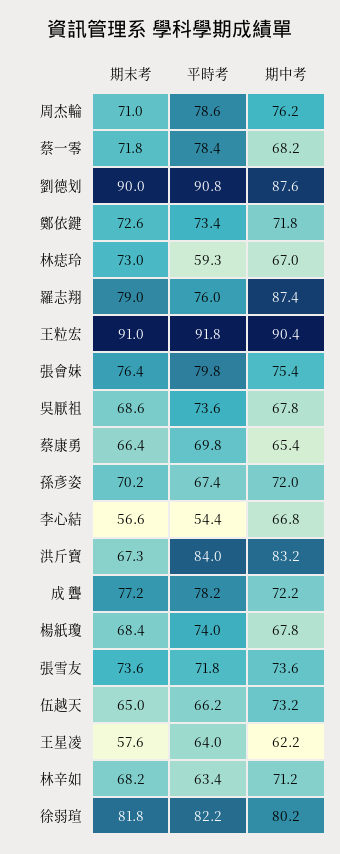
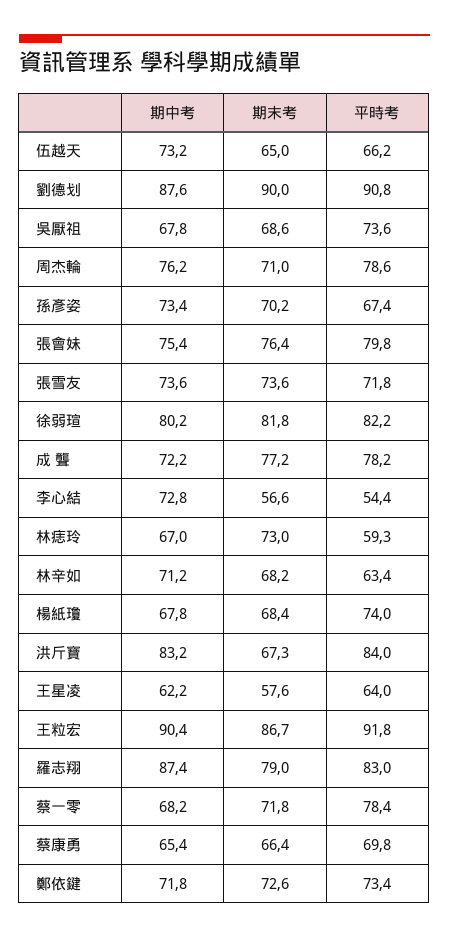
  {
    "期末考": {
      "周杰輪": 71,
      "蔡一零": 71.8,
      "劉德划": 90,
      "鄭依鍵": 72.6,
      "林痣玲": 73,
      "羅志翔": 79,
-     "王粒宏": 91,
+     "王粒宏": 86.7,
      "張會妹": 76.4,
      "吳厭祖": 68.6,
      "蔡康勇": 66.4,
      "孫彥姿": 70.2,
      "李心結": 56.6,
      "洪斤寶": 67.3,
      "成 聾": 77.2,
      "楊紙瓊": 68.4,
      "張雪友": 73.6,
      "伍越天": 65,
      "王星凌": 57.6,
      "林辛如": 68.2,
      "徐弱瑄": 81.8
    },
    "平時考": {
      "周杰輪": 78.6,
      "蔡一零": 78.4,
      "劉德划": 90.8,
      "鄭依鍵": 73.4,
      "林痣玲": 59.3,
-     "羅志翔": 76,
+     "羅志翔": 83,
      "王粒宏": 91.8,
      "張會妹": 79.8,
      "吳厭祖": 73.6,
      "蔡康勇": 69.8,
      "孫彥姿": 67.4,
      "李心結": 54.4,
      "洪斤寶": 84,
      "成 聾": 78.2,
      "楊紙瓊": 74,
      "張雪友": 71.8,
      "伍越天": 66.2,
      "王星凌": 64,
      "林辛如": 63.4,
      "徐弱瑄": 82.2
    },
    "期中考": {
      "周杰輪": 76.2,
      "蔡一零": 68.2,
      "劉德划": 87.6,
      "鄭依鍵": 71.8,
      "林痣玲": 67,
      "羅志翔": 87.4,
      "王粒宏": 90.4,
      "張會妹": 75.4,
      "吳厭祖": 67.8,
      "蔡康勇": 65.4,
-     "孫彥姿": 72,
+     "孫彥姿": 73.4,
-     "李心結": 66.8,
+     "李心結": 72.8,
      "洪斤寶": 83.2,
      "成 聾": 72.2,
      "楊紙瓊": 67.8,
      "張雪友": 73.6,
      "伍越天": 73.2,
      "王星凌": 62.2,
      "林辛如": 71.2,
      "徐弱瑄": 80.2
    }
  }

